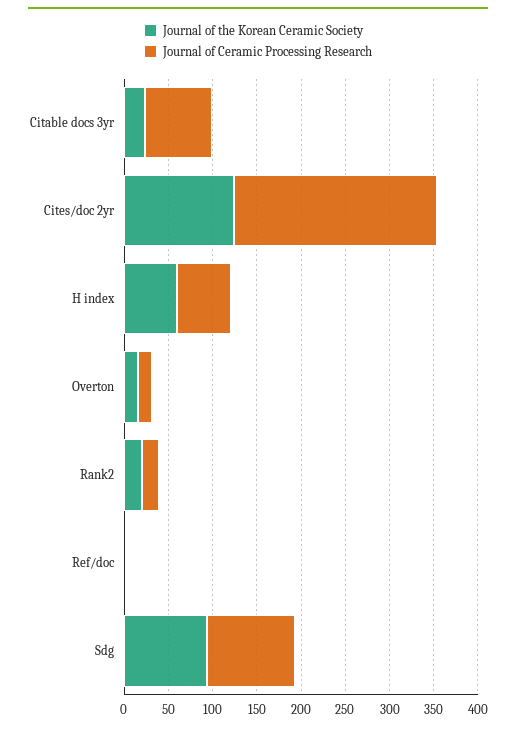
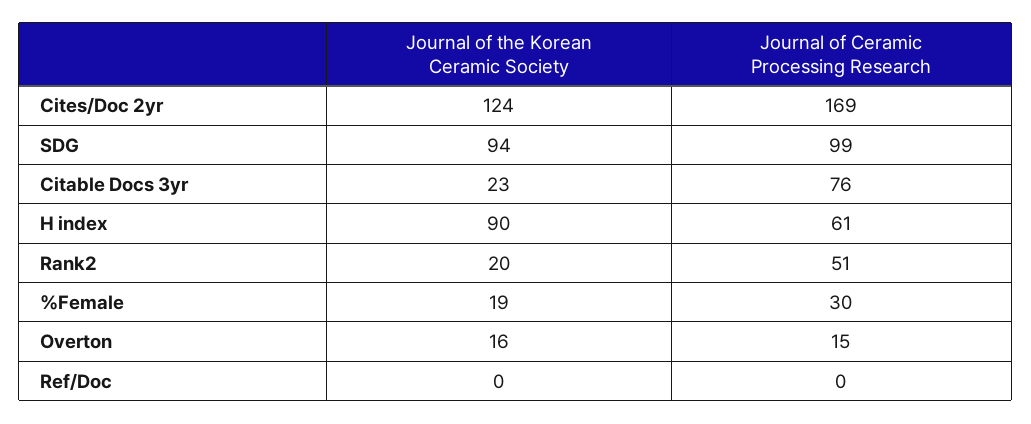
  {
    "Journal of the Korean Ceramic Society": {
      "Citable docs 3yr": 23,
      "Cites/doc 2yr": 124,
-     "H index": 60,
+     "H index": 90,
      "Overton": 16,
      "Rank2": 20,
      "Ref/doc": 0,
-     "Sdg": 94
+     "Sdg": 94,
+     "%Female": 19
    },
    "Journal of Ceramic Processing Research": {
      "Citable docs 3yr": 76,
-     "Cites/doc 2yr": 230,
+     "Cites/doc 2yr": 169,
      "H index": 61,
      "Overton": 15,
-     "Rank2": 20,
+     "Rank2": 51,
      "Ref/doc": 0,
-     "Sdg": 99
+     "Sdg": 99,
+     "%Female": 30
    }
  }

